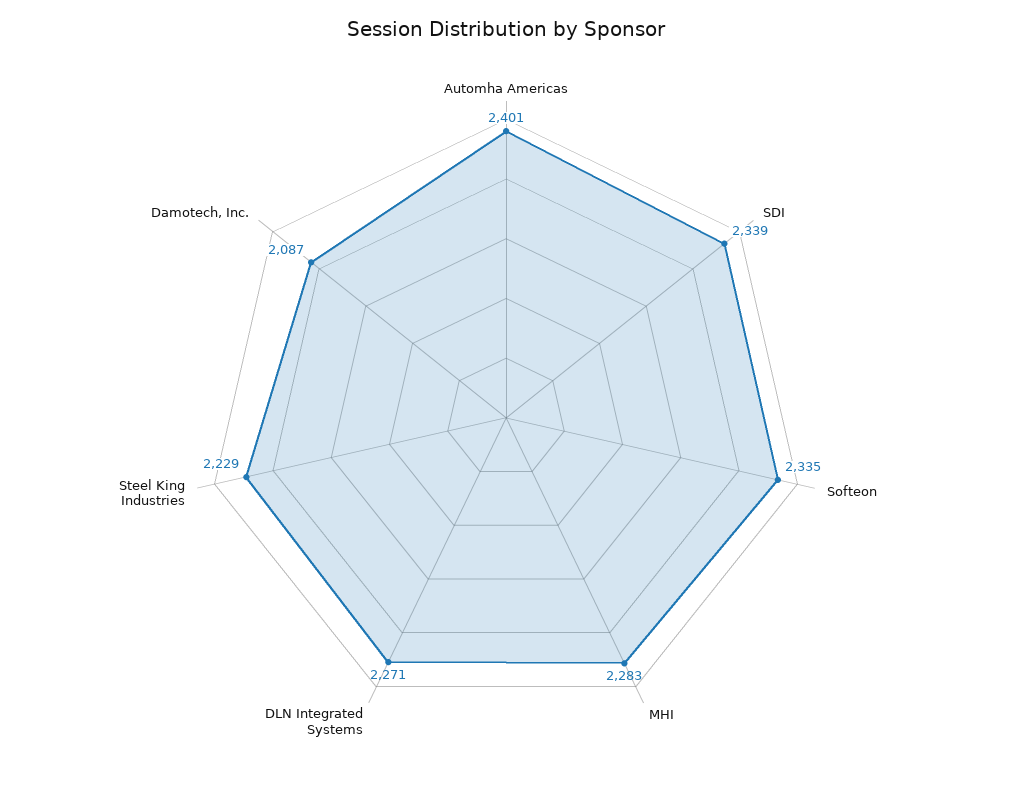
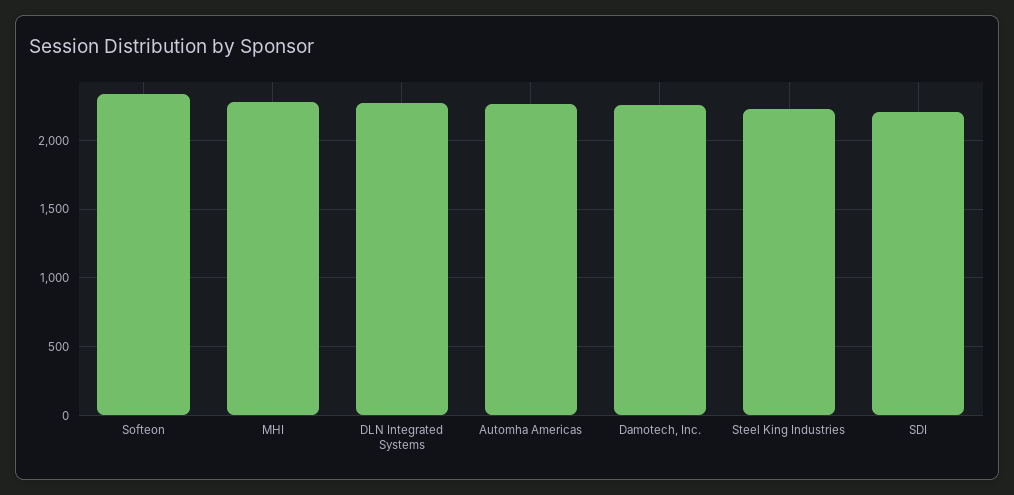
  {
-   "Automha Americas": 2401,
+   "Automha Americas": 2250,
-   "SDI": 2339,
+   "SDI": 2200,
    "Softeon": 2335,
    "MHI": 2283,
    "DLN Integrated Systems": 2271,
    "Steel King Industries": 2229,
-   "Damotech, Inc.": 2087
+   "Damotech, Inc.": 2250
  }

